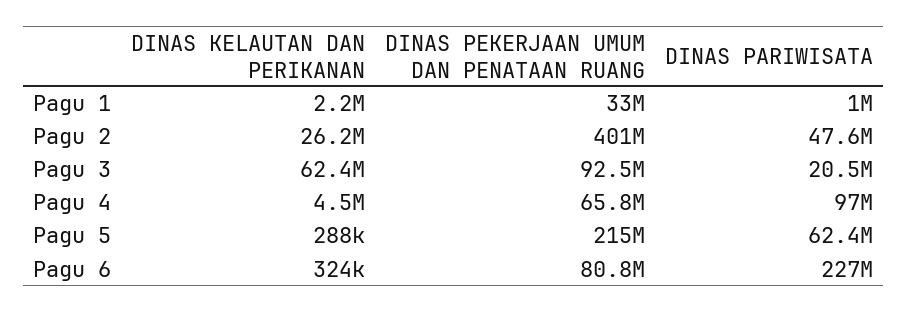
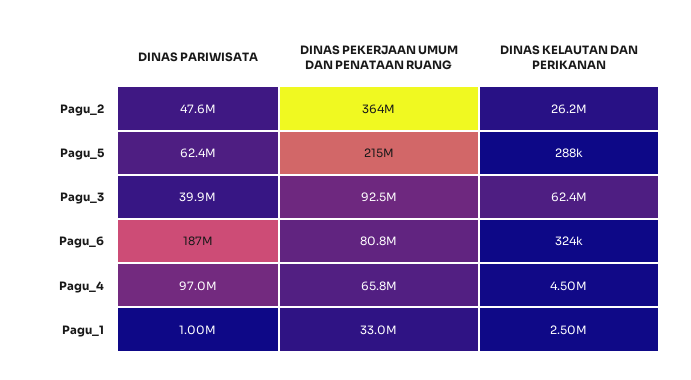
  {
    "DINAS KELAUTAN DAN PERIKANAN": {
-     "Pagu 1": 2200000,
+     "Pagu 1": 2500000,
      "Pagu 2": 26200000,
      "Pagu 3": 62400000,
      "Pagu 4": 4500000,
      "Pagu 5": 288000,
      "Pagu 6": 324000
    },
    "DINAS PEKERJAAN UMUM DAN PENATAAN RUANG": {
      "Pagu 1": 33000000,
-     "Pagu 2": 401000000,
+     "Pagu 2": 364000000,
      "Pagu 3": 92500000,
      "Pagu 4": 65800000,
      "Pagu 5": 215000000,
      "Pagu 6": 80800000
    },
    "DINAS PARIWISATA": {
      "Pagu 1": 1000000,
      "Pagu 2": 47600000,
-     "Pagu 3": 20500000,
+     "Pagu 3": 39900000,
      "Pagu 4": 97000000,
      "Pagu 5": 62400000,
-     "Pagu 6": 227000000
+     "Pagu 6": 187000000
    }
  }

